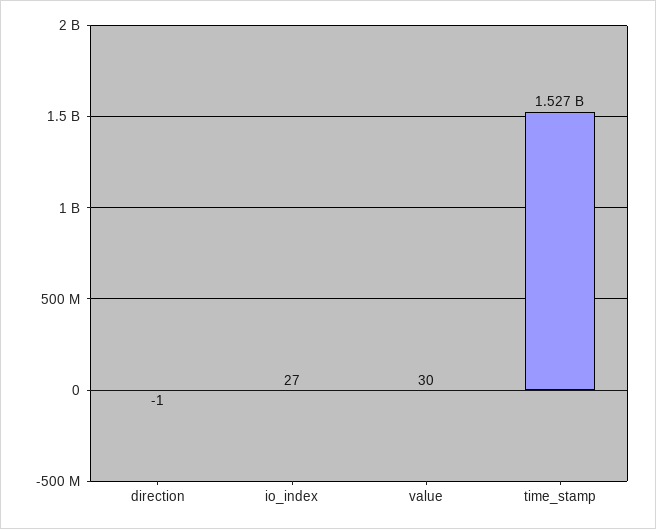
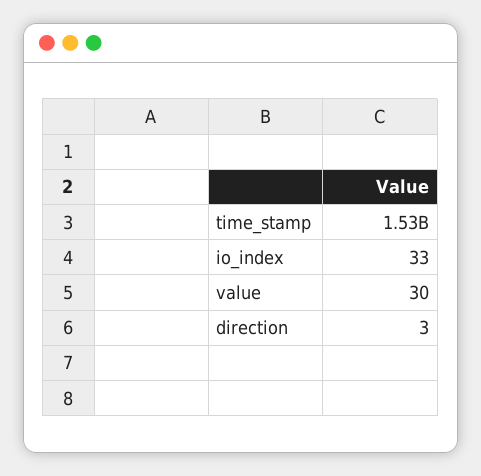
  {
-   "direction": -1,
+   "direction": 3,
-   "io_index": 27,
+   "io_index": 33,
    "value": 30,
    "time_stamp": 1527000000
  }

